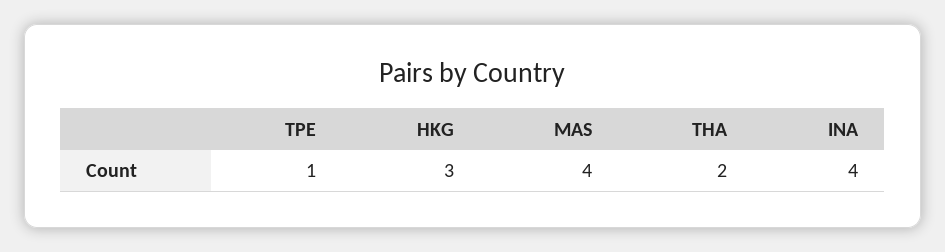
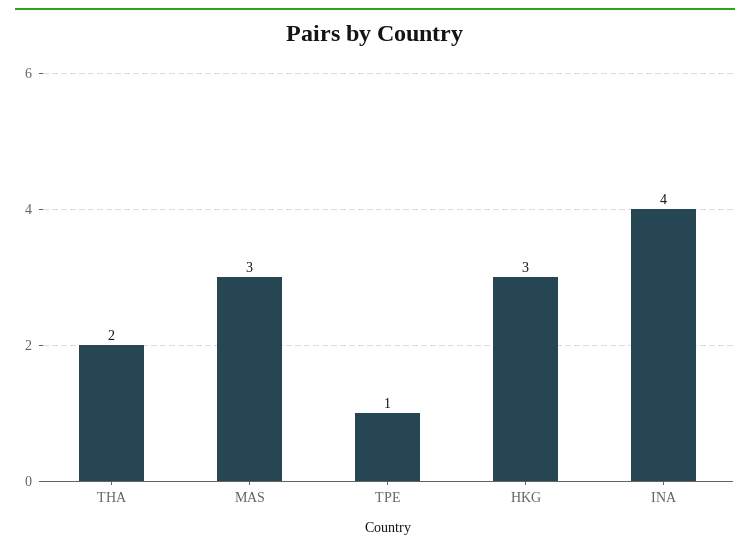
  {
    "TPE": 1,
    "HKG": 3,
-   "MAS": 4,
+   "MAS": 3,
    "THA": 2,
    "INA": 4
  }

